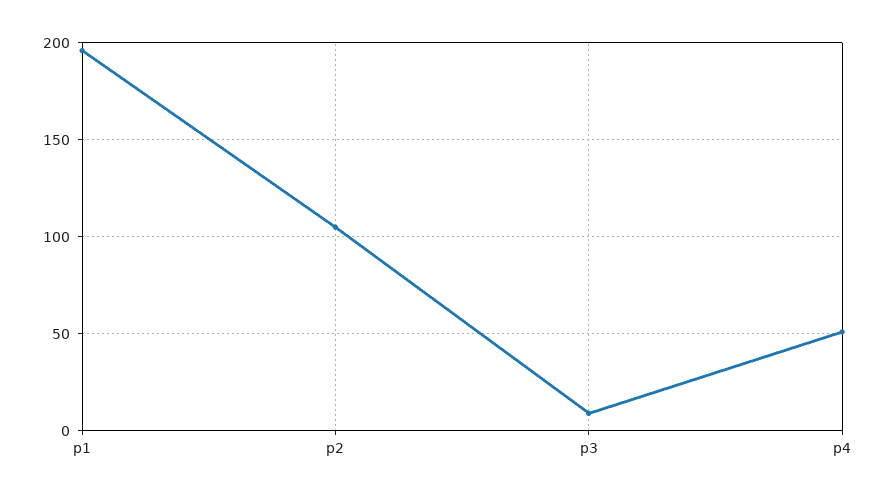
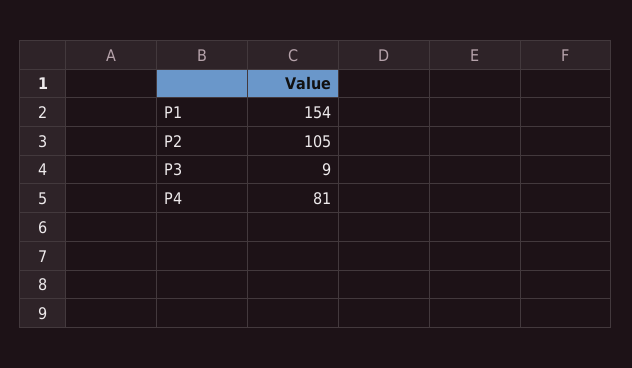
  {
-   "p1": 195,
+   "p1": 154,
    "p2": 105,
    "p3": 9,
-   "p4": 50
+   "p4": 81
  }

